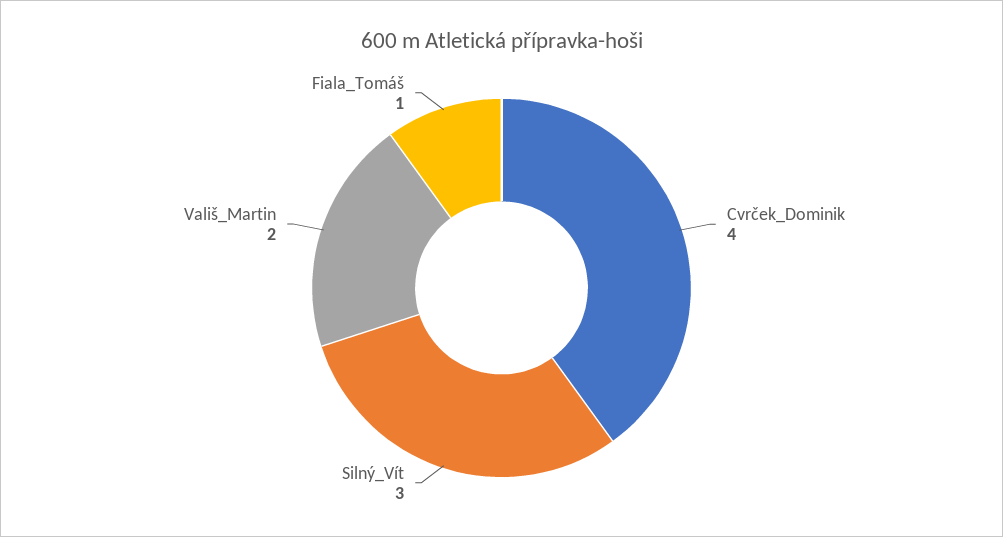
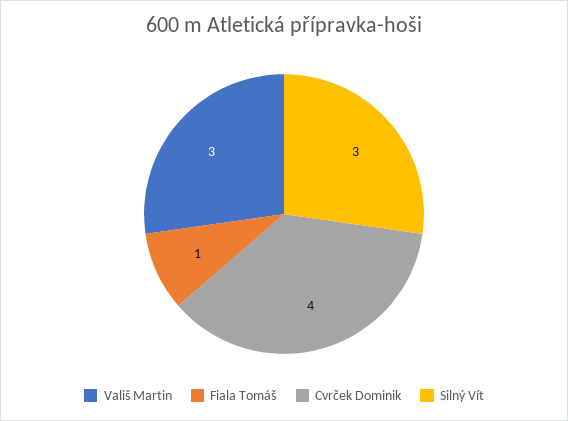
  {
    "Cvrček_Dominik": 4,
    "Silný_Vít": 3,
-   "Vališ_Martin": 2,
+   "Vališ_Martin": 3,
    "Fiala_Tomáš": 1
  }

